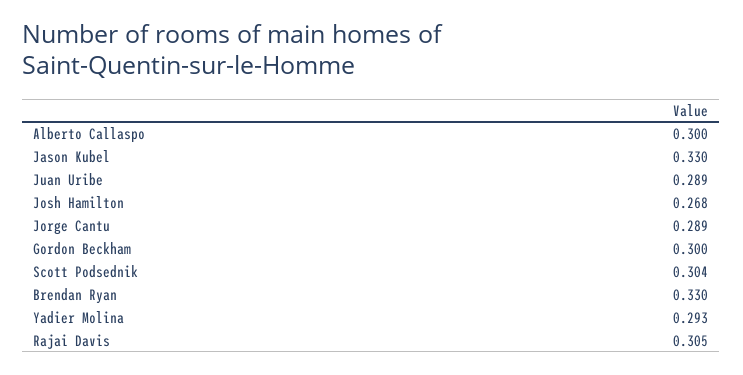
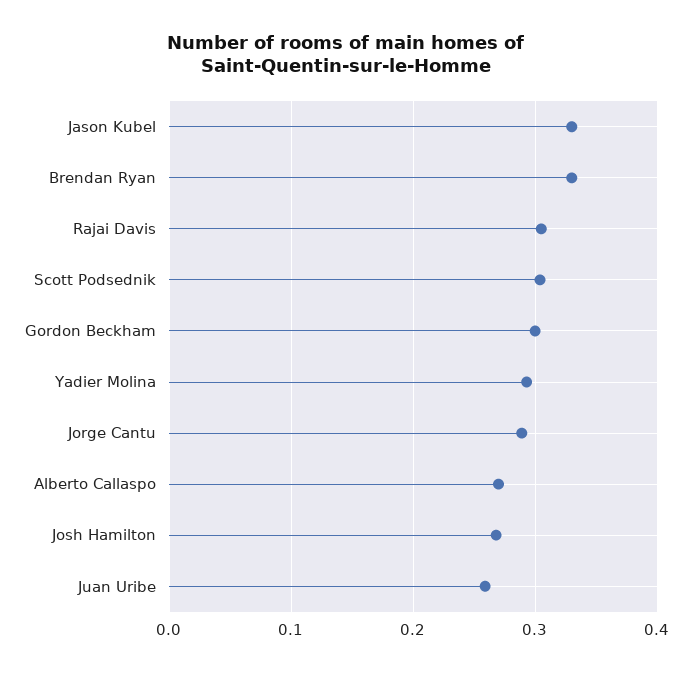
  {
-   "Alberto Callaspo": 0.3,
+   "Alberto Callaspo": 0.27,
    "Jason Kubel": 0.33,
-   "Juan Uribe": 0.289,
+   "Juan Uribe": 0.26,
    "Josh Hamilton": 0.268,
    "Jorge Cantu": 0.289,
    "Gordon Beckham": 0.3,
    "Scott Podsednik": 0.304,
    "Brendan Ryan": 0.33,
    "Yadier Molina": 0.293,
    "Rajai Davis": 0.305
  }

